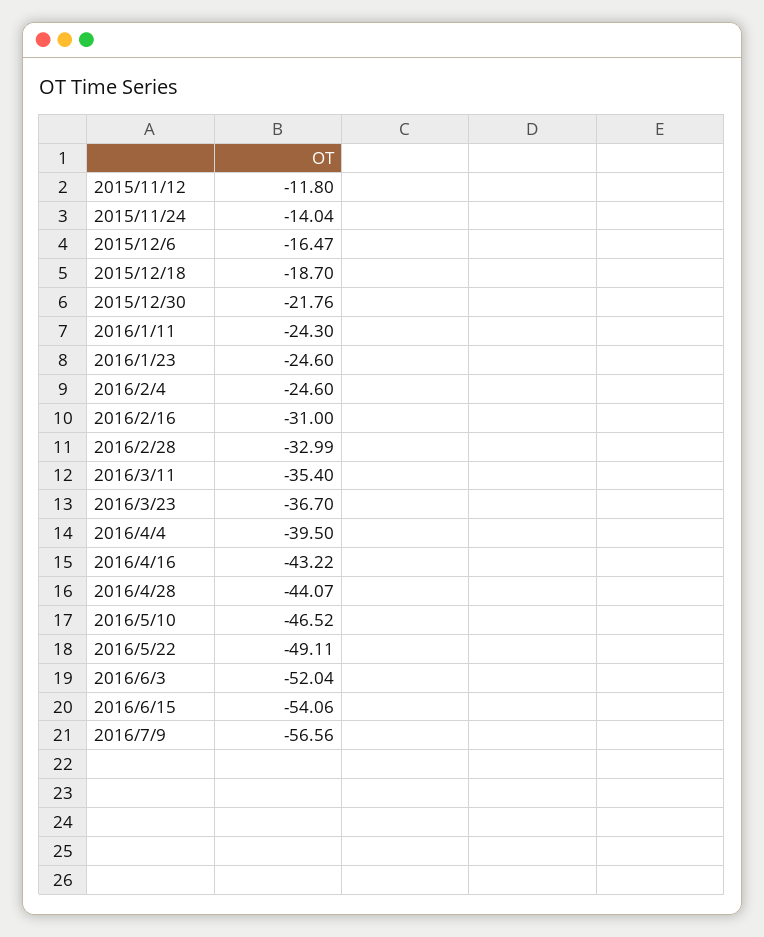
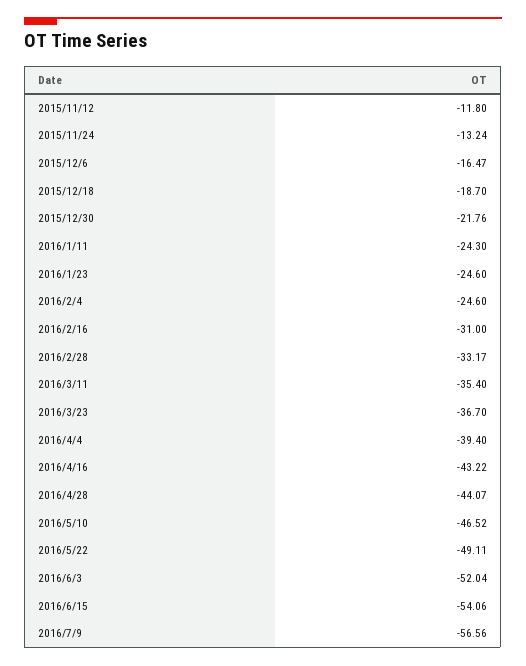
  {
    "2015/11/12": -11.8,
-   "2015/11/24": -14.04,
+   "2015/11/24": -13.24,
    "2015/12/6": -16.47,
    "2015/12/18": -18.7,
    "2015/12/30": -21.76,
    "2016/1/11": -24.3,
    "2016/1/23": -24.6,
    "2016/2/4": -24.6,
    "2016/2/16": -31,
-   "2016/2/28": -32.99,
+   "2016/2/28": -33.17,
    "2016/3/11": -35.4,
    "2016/3/23": -36.7,
-   "2016/4/4": -39.5,
+   "2016/4/4": -39.4,
    "2016/4/16": -43.22,
    "2016/4/28": -44.07,
    "2016/5/10": -46.52,
    "2016/5/22": -49.11,
    "2016/6/3": -52.04,
    "2016/6/15": -54.06,
    "2016/7/9": -56.56
  }

